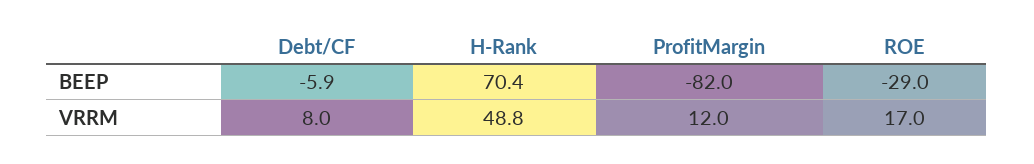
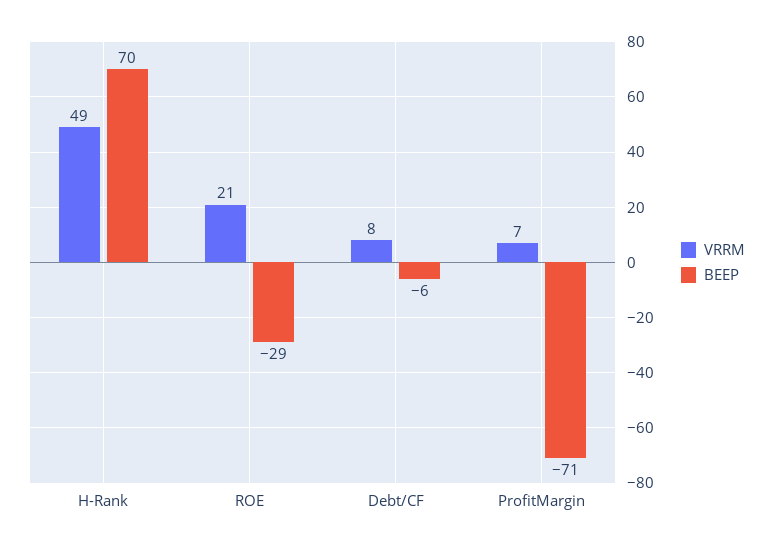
  {
    "BEEP": {
      "Debt/CF": -5.9,
      "H-Rank": 70.4,
-     "ProfitMargin": -82,
+     "ProfitMargin": -71,
      "ROE": -29
    },
    "VRRM": {
      "Debt/CF": 8,
      "H-Rank": 48.8,
-     "ProfitMargin": 12,
+     "ProfitMargin": 7,
-     "ROE": 17
+     "ROE": 21
    }
  }

